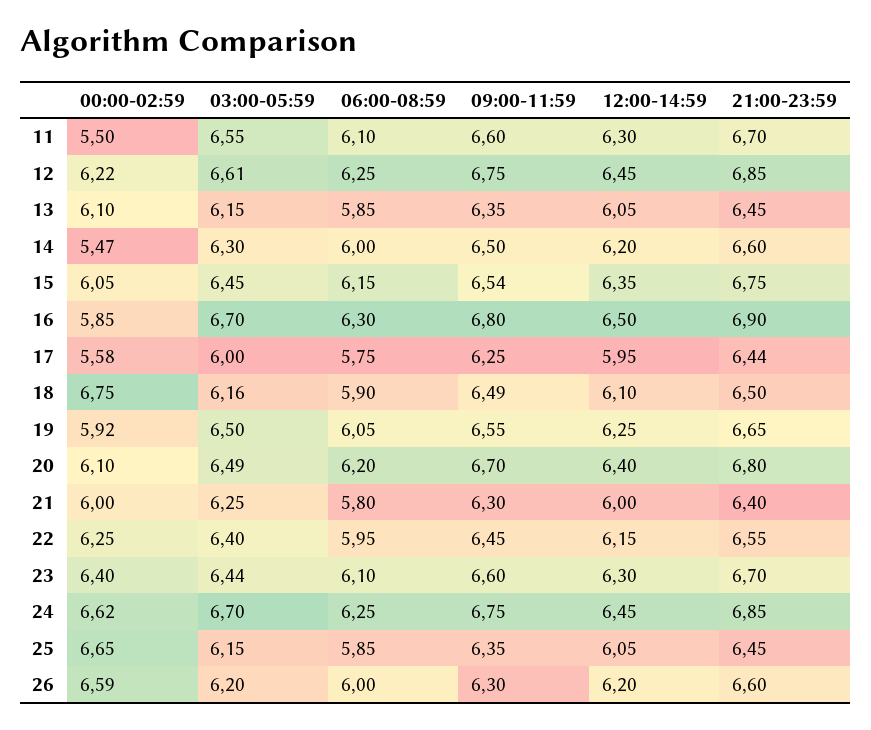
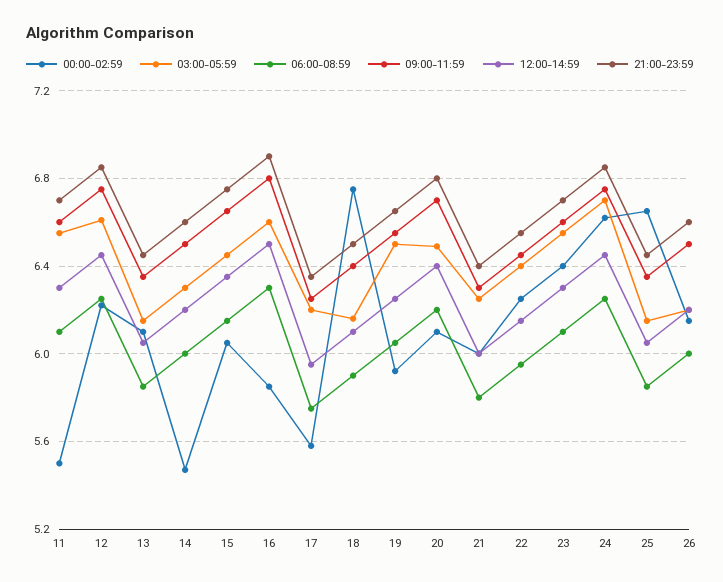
  {
    "00:00-02:59": {
      "11": 5.5,
      "12": 6.22,
      "13": 6.1,
      "14": 5.47,
      "15": 6.05,
      "16": 5.85,
      "17": 5.58,
      "18": 6.75,
      "19": 5.92,
      "20": 6.1,
      "21": 6,
      "22": 6.25,
      "23": 6.4,
      "24": 6.62,
      "25": 6.65,
-     "26": 6.59
+     "26": 6.15
    },
    "03:00-05:59": {
      "11": 6.55,
      "12": 6.61,
      "13": 6.15,
      "14": 6.3,
      "15": 6.45,
-     "16": 6.7,
+     "16": 6.6,
-     "17": 6,
+     "17": 6.2,
      "18": 6.16,
      "19": 6.5,
      "20": 6.49,
      "21": 6.25,
      "22": 6.4,
-     "23": 6.44,
+     "23": 6.55,
      "24": 6.7,
      "25": 6.15,
      "26": 6.2
    },
    "06:00-08:59": {
      "11": 6.1,
      "12": 6.25,
      "13": 5.85,
      "14": 6,
      "15": 6.15,
      "16": 6.3,
      "17": 5.75,
      "18": 5.9,
      "19": 6.05,
      "20": 6.2,
      "21": 5.8,
      "22": 5.95,
      "23": 6.1,
      "24": 6.25,
      "25": 5.85,
      "26": 6
    },
    "09:00-11:59": {
      "11": 6.6,
      "12": 6.75,
      "13": 6.35,
      "14": 6.5,
-     "15": 6.54,
+     "15": 6.65,
      "16": 6.8,
      "17": 6.25,
-     "18": 6.49,
+     "18": 6.4,
      "19": 6.55,
      "20": 6.7,
      "21": 6.3,
      "22": 6.45,
      "23": 6.6,
      "24": 6.75,
      "25": 6.35,
-     "26": 6.3
+     "26": 6.5
    },
    "12:00-14:59": {
      "11": 6.3,
      "12": 6.45,
      "13": 6.05,
      "14": 6.2,
      "15": 6.35,
      "16": 6.5,
      "17": 5.95,
      "18": 6.1,
      "19": 6.25,
      "20": 6.4,
      "21": 6,
      "22": 6.15,
      "23": 6.3,
      "24": 6.45,
      "25": 6.05,
      "26": 6.2
    },
    "21:00-23:59": {
      "11": 6.7,
      "12": 6.85,
      "13": 6.45,
      "14": 6.6,
      "15": 6.75,
      "16": 6.9,
-     "17": 6.44,
+     "17": 6.35,
      "18": 6.5,
      "19": 6.65,
      "20": 6.8,
      "21": 6.4,
      "22": 6.55,
      "23": 6.7,
      "24": 6.85,
      "25": 6.45,
      "26": 6.6
    }
  }

